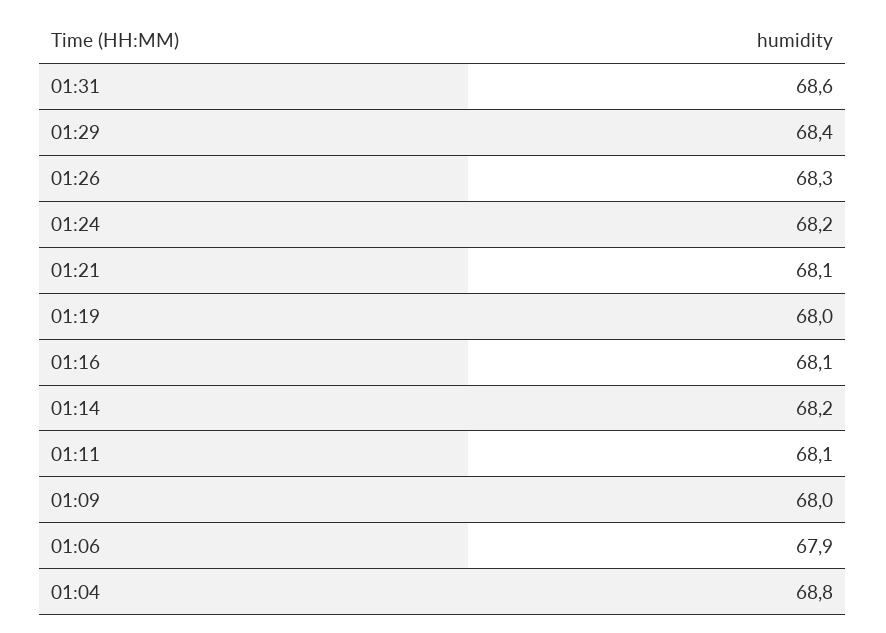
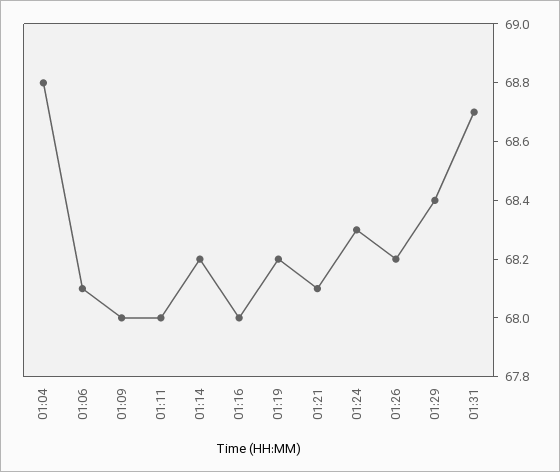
  {
-   "01:31": 68.6,
+   "01:31": 68.7,
    "01:29": 68.4,
-   "01:26": 68.3,
+   "01:26": 68.2,
-   "01:24": 68.2,
+   "01:24": 68.3,
    "01:21": 68.1,
-   "01:19": 68,
+   "01:19": 68.2,
-   "01:16": 68.1,
+   "01:16": 68,
    "01:14": 68.2,
-   "01:11": 68.1,
+   "01:11": 68,
    "01:09": 68,
-   "01:06": 67.9,
+   "01:06": 68.1,
    "01:04": 68.8
  }

